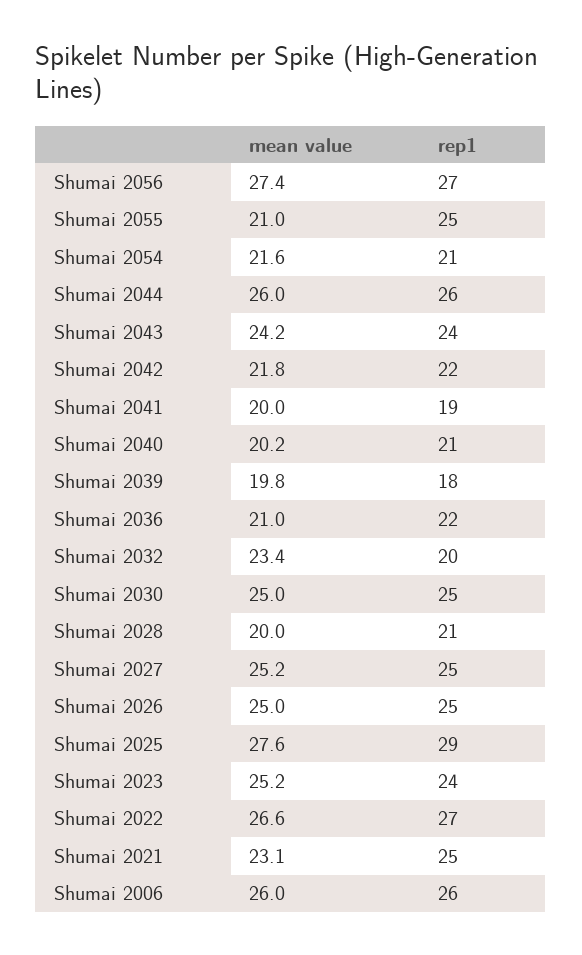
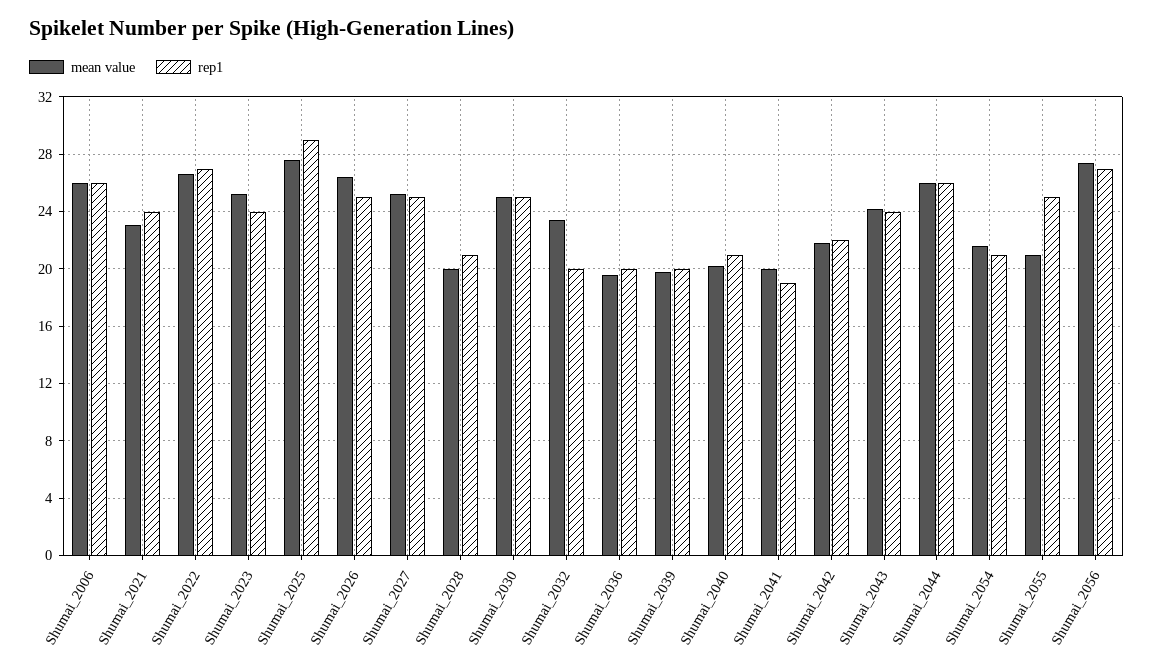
  {
    "mean value": {
      "Shumai 2056": 27.4,
      "Shumai 2055": 21,
      "Shumai 2054": 21.6,
      "Shumai 2044": 26,
      "Shumai 2043": 24.2,
      "Shumai 2042": 21.8,
      "Shumai 2041": 20,
      "Shumai 2040": 20.2,
      "Shumai 2039": 19.8,
-     "Shumai 2036": 21,
+     "Shumai 2036": 19.5,
      "Shumai 2032": 23.4,
      "Shumai 2030": 25,
      "Shumai 2028": 20,
      "Shumai 2027": 25.2,
-     "Shumai 2026": 25,
+     "Shumai 2026": 26.5,
      "Shumai 2025": 27.6,
      "Shumai 2023": 25.2,
      "Shumai 2022": 26.6,
      "Shumai 2021": 23.1,
      "Shumai 2006": 26
    },
    "rep1": {
      "Shumai 2056": 27,
      "Shumai 2055": 25,
      "Shumai 2054": 21,
      "Shumai 2044": 26,
      "Shumai 2043": 24,
      "Shumai 2042": 22,
      "Shumai 2041": 19,
      "Shumai 2040": 21,
-     "Shumai 2039": 18,
+     "Shumai 2039": 20,
-     "Shumai 2036": 22,
+     "Shumai 2036": 20,
      "Shumai 2032": 20,
      "Shumai 2030": 25,
      "Shumai 2028": 21,
      "Shumai 2027": 25,
      "Shumai 2026": 25,
      "Shumai 2025": 29,
      "Shumai 2023": 24,
      "Shumai 2022": 27,
-     "Shumai 2021": 25,
+     "Shumai 2021": 24,
      "Shumai 2006": 26
    }
  }

